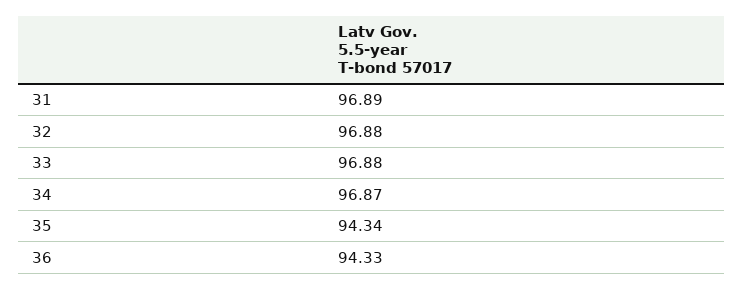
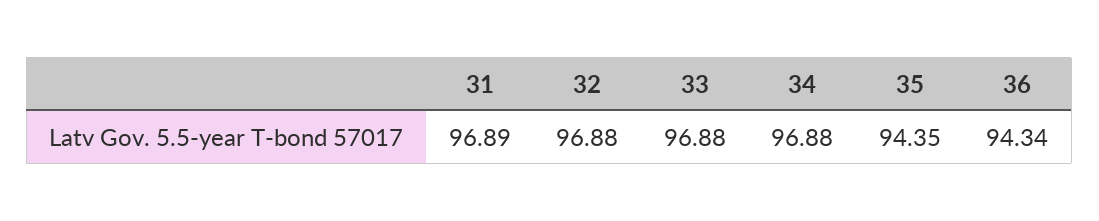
  {
    "31": 96.89,
    "32": 96.88,
    "33": 96.88,
-   "34": 96.87,
+   "34": 96.88,
-   "35": 94.34,
+   "35": 94.35,
-   "36": 94.33
+   "36": 94.34
  }

